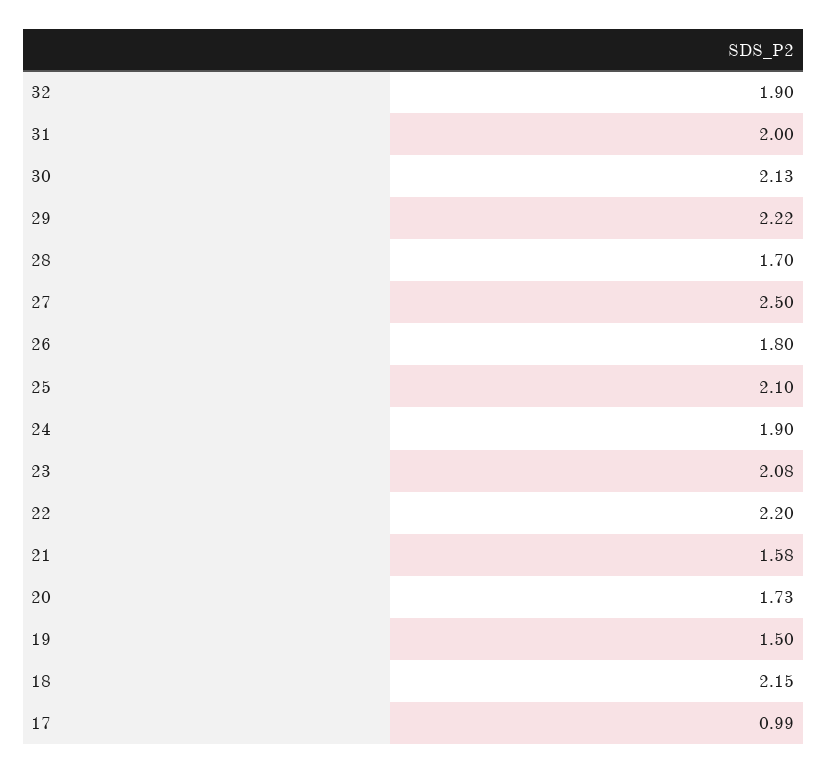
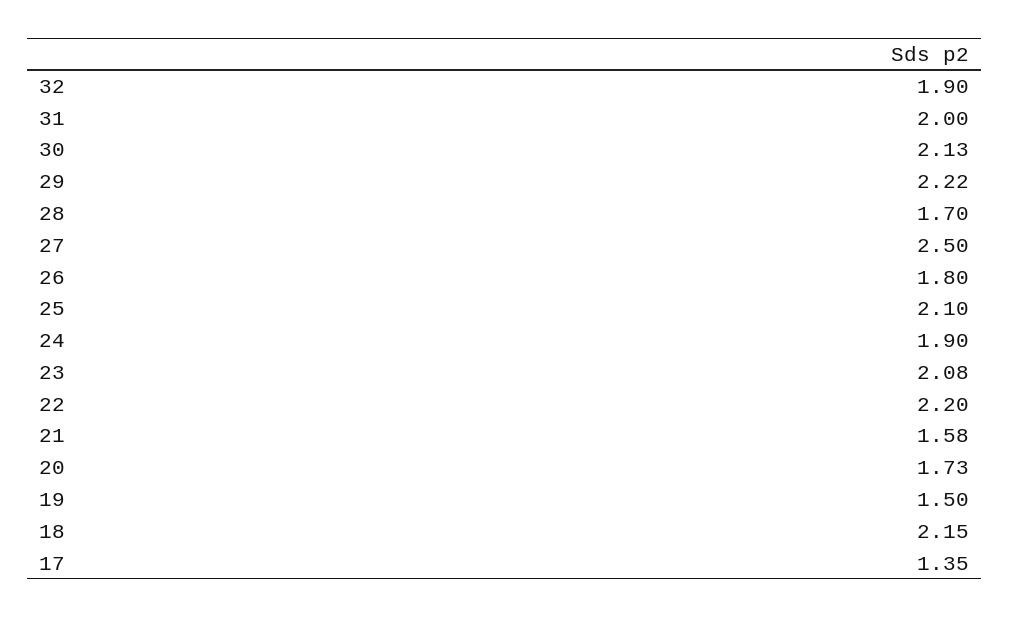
  {
    "32": 1.9,
    "31": 2,
    "30": 2.13,
    "29": 2.22,
    "28": 1.7,
    "27": 2.5,
    "26": 1.8,
    "25": 2.1,
    "24": 1.9,
    "23": 2.08,
    "22": 2.2,
    "21": 1.58,
    "20": 1.73,
    "19": 1.5,
    "18": 2.15,
-   "17": 0.99
+   "17": 1.35
  }

